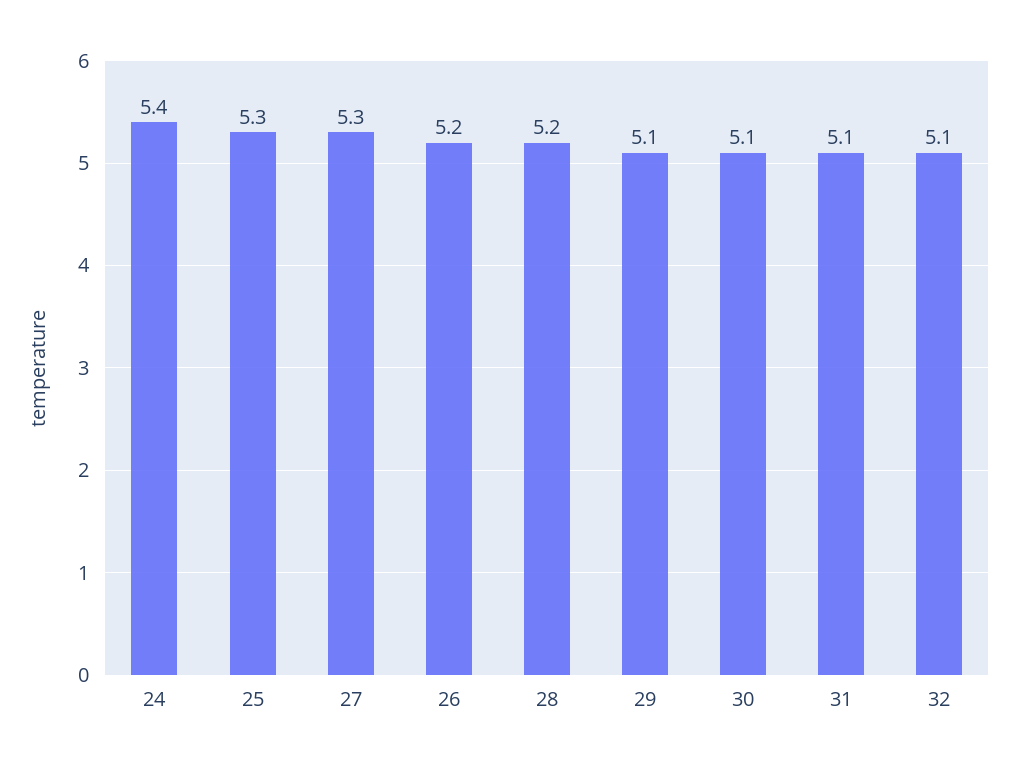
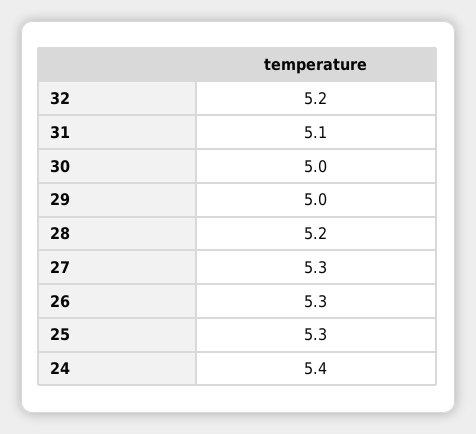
  {
    "24": 5.4,
    "25": 5.3,
    "27": 5.3,
-   "26": 5.2,
+   "26": 5.3,
    "28": 5.2,
-   "29": 5.1,
+   "29": 5,
-   "30": 5.1,
+   "30": 5,
    "31": 5.1,
-   "32": 5.1
+   "32": 5.2
  }

